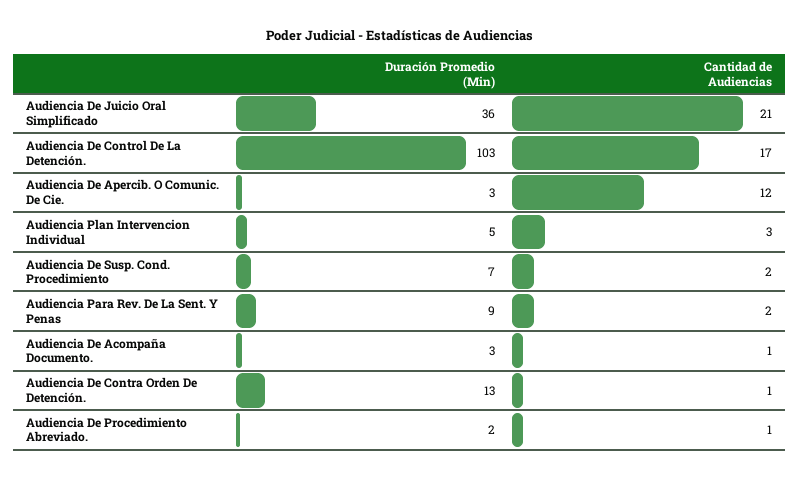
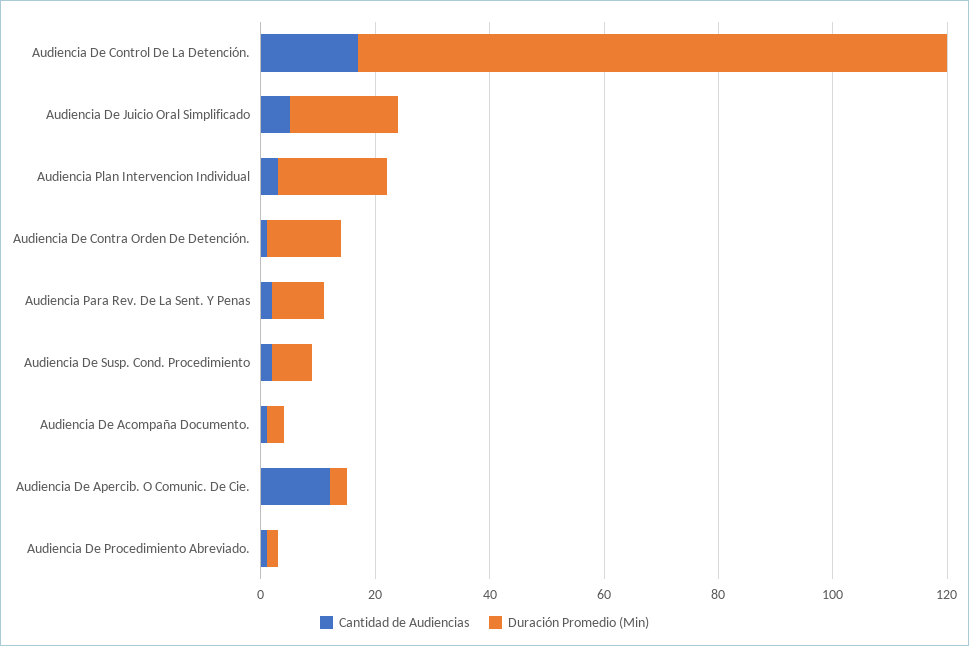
  {
    "Duración Promedio (Min)": {
-     "Audiencia De Juicio Oral Simplificado": 36,
+     "Audiencia De Juicio Oral Simplificado": 20,
      "Audiencia De Control De La Detención.": 103,
      "Audiencia De Apercib. O Comunic. De Cie.": 3,
-     "Audiencia Plan Intervencion Individual": 5,
+     "Audiencia Plan Intervencion Individual": 20,
      "Audiencia De Susp. Cond. Procedimiento": 7,
      "Audiencia Para Rev. De La Sent. Y Penas": 9,
      "Audiencia De Acompaña Documento.": 3,
      "Audiencia De Contra Orden De Detención.": 13,
      "Audiencia De Procedimiento Abreviado.": 2
    },
    "Cantidad de Audiencias": {
-     "Audiencia De Juicio Oral Simplificado": 21,
+     "Audiencia De Juicio Oral Simplificado": 5,
      "Audiencia De Control De La Detención.": 17,
      "Audiencia De Apercib. O Comunic. De Cie.": 12,
      "Audiencia Plan Intervencion Individual": 3,
      "Audiencia De Susp. Cond. Procedimiento": 2,
      "Audiencia Para Rev. De La Sent. Y Penas": 2,
      "Audiencia De Acompaña Documento.": 1,
      "Audiencia De Contra Orden De Detención.": 1,
      "Audiencia De Procedimiento Abreviado.": 1
    }
  }

